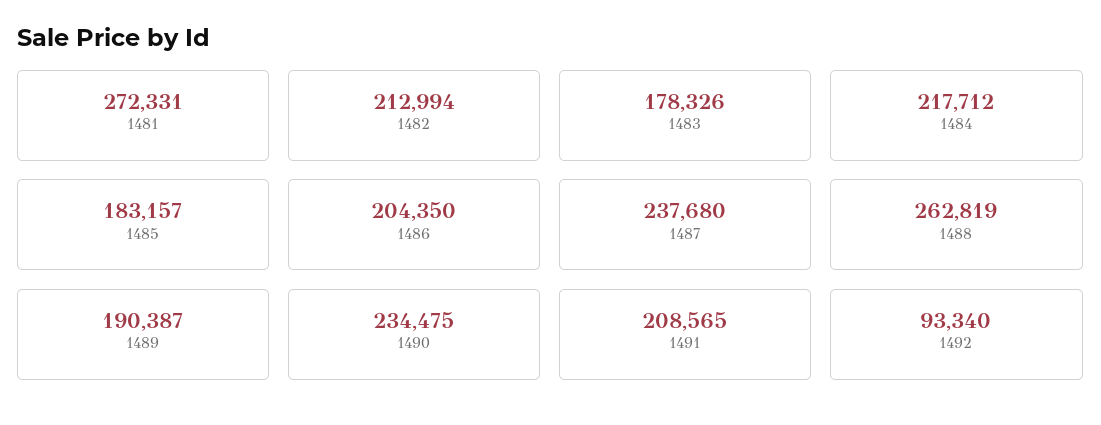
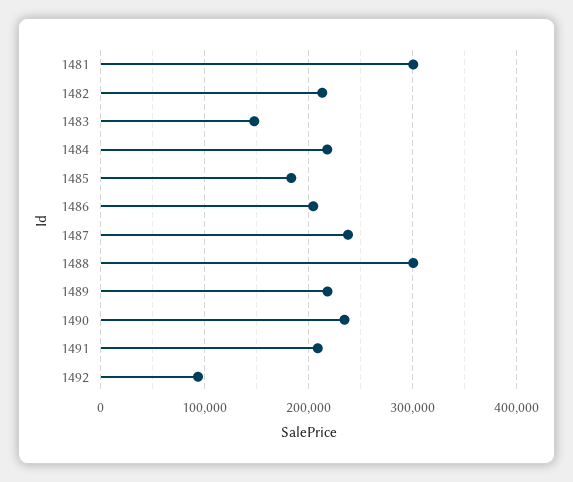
  {
-   "1481": 272331,
+   "1481": 300000,
    "1482": 212994,
-   "1483": 178326,
+   "1483": 150000,
    "1484": 217712,
    "1485": 183157,
    "1486": 204350,
    "1487": 237680,
-   "1488": 262819,
+   "1488": 300000,
-   "1489": 190387,
+   "1489": 220000,
    "1490": 234475,
    "1491": 208565,
    "1492": 93340
  }

